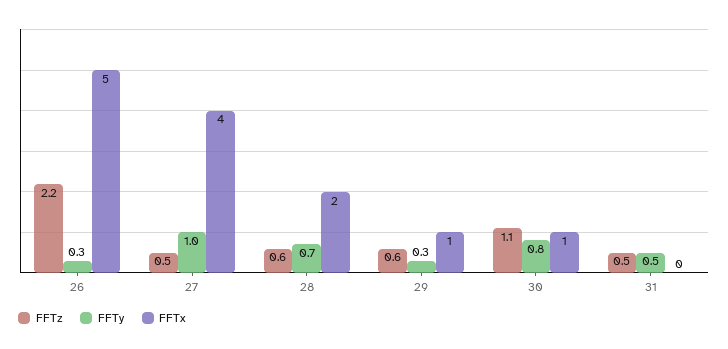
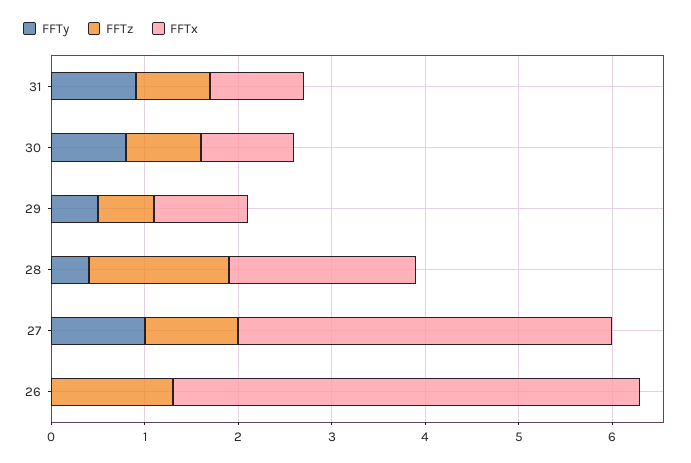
  {
    "FFTz": {
-     "26": 2.2,
+     "26": 1.3,
-     "27": 0.5,
+     "27": 1,
-     "28": 0.6,
+     "28": 1.5,
      "29": 0.6,
-     "30": 1.1,
+     "30": 0.8,
-     "31": 0.5
+     "31": 0.8
    },
    "FFTy": {
-     "26": 0.3,
+     "26": 0,
      "27": 1,
-     "28": 0.7,
+     "28": 0.4,
-     "29": 0.3,
+     "29": 0.5,
      "30": 0.8,
-     "31": 0.5
+     "31": 0.9
    },
    "FFTx": {
      "26": 5,
      "27": 4,
      "28": 2,
      "29": 1,
      "30": 1,
-     "31": 0
+     "31": 1
    }
  }

